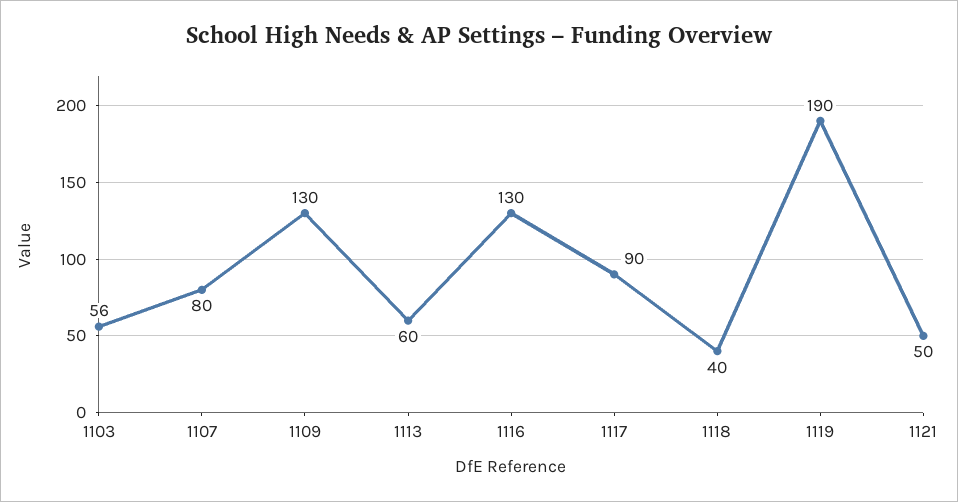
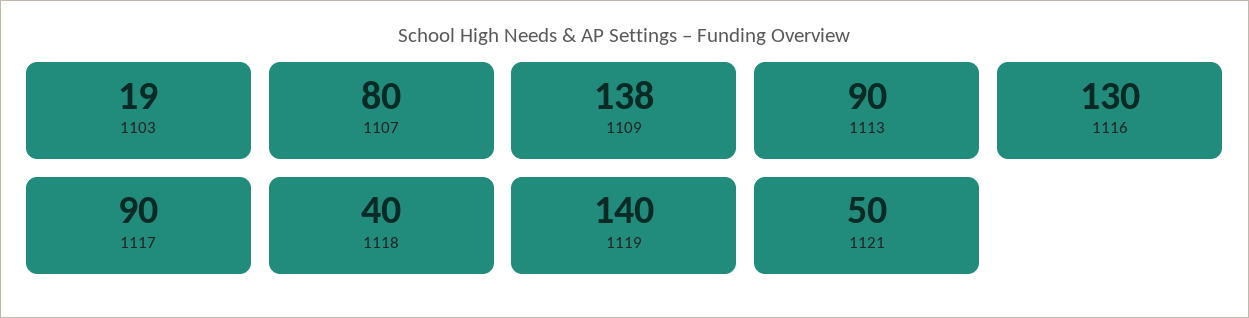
  {
-   "1103": 56,
+   "1103": 19,
    "1107": 80,
-   "1109": 130,
+   "1109": 138,
-   "1113": 60,
+   "1113": 90,
    "1116": 130,
    "1117": 90,
    "1118": 40,
-   "1119": 190,
+   "1119": 140,
    "1121": 50
  }

